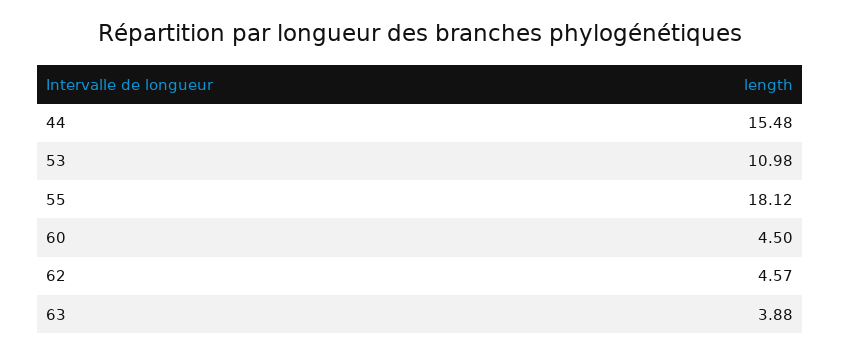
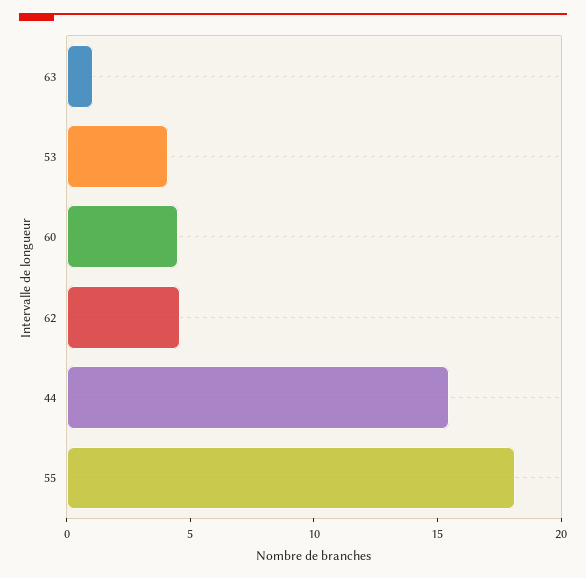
  {
    "44": 15.48,
-   "53": 10.98,
+   "53": 4,
    "55": 18.12,
    "60": 4.5,
    "62": 4.57,
-   "63": 3.88
+   "63": 1
  }

